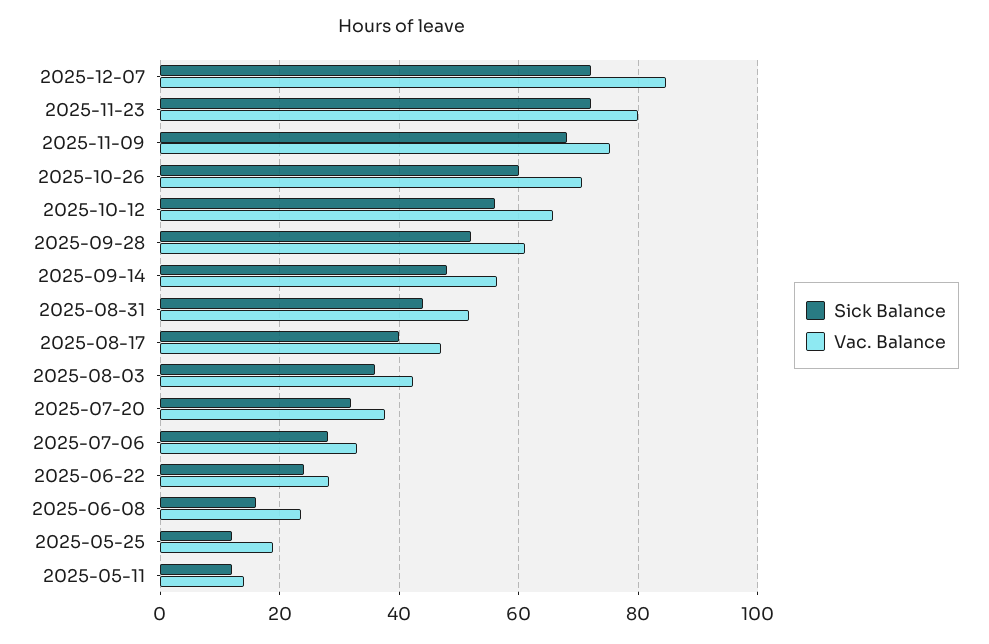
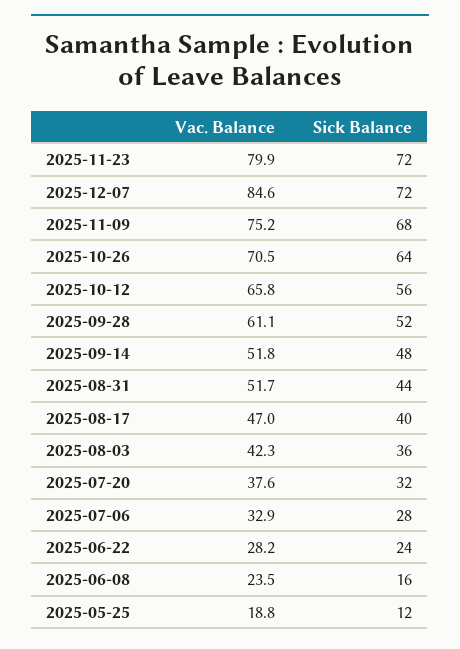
  {
    "Sick Balance": {
      "2025-12-07": 72,
      "2025-11-23": 72,
      "2025-11-09": 68,
-     "2025-10-26": 60,
+     "2025-10-26": 64,
      "2025-10-12": 56,
      "2025-09-28": 52,
      "2025-09-14": 48,
      "2025-08-31": 44,
      "2025-08-17": 40,
      "2025-08-03": 36,
      "2025-07-20": 32,
      "2025-07-06": 28,
      "2025-06-22": 24,
      "2025-06-08": 16,
-     "2025-05-25": 12,
+     "2025-05-25": 12
-     "2025-05-11": 12
    },
    "Vac. Balance": {
      "2025-12-07": 84.6,
      "2025-11-23": 79.9,
      "2025-11-09": 75.2,
      "2025-10-26": 70.5,
      "2025-10-12": 65.8,
      "2025-09-28": 61.1,
-     "2025-09-14": 56,
+     "2025-09-14": 51.8,
      "2025-08-31": 51.7,
      "2025-08-17": 47,
      "2025-08-03": 42.3,
      "2025-07-20": 37.6,
      "2025-07-06": 32.9,
      "2025-06-22": 28.2,
      "2025-06-08": 23.5,
-     "2025-05-25": 18.8,
+     "2025-05-25": 18.8
-     "2025-05-11": 14
    }
  }

